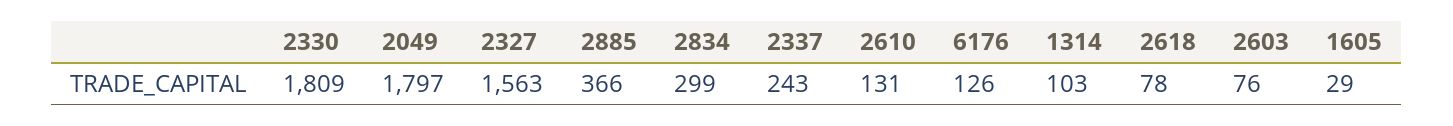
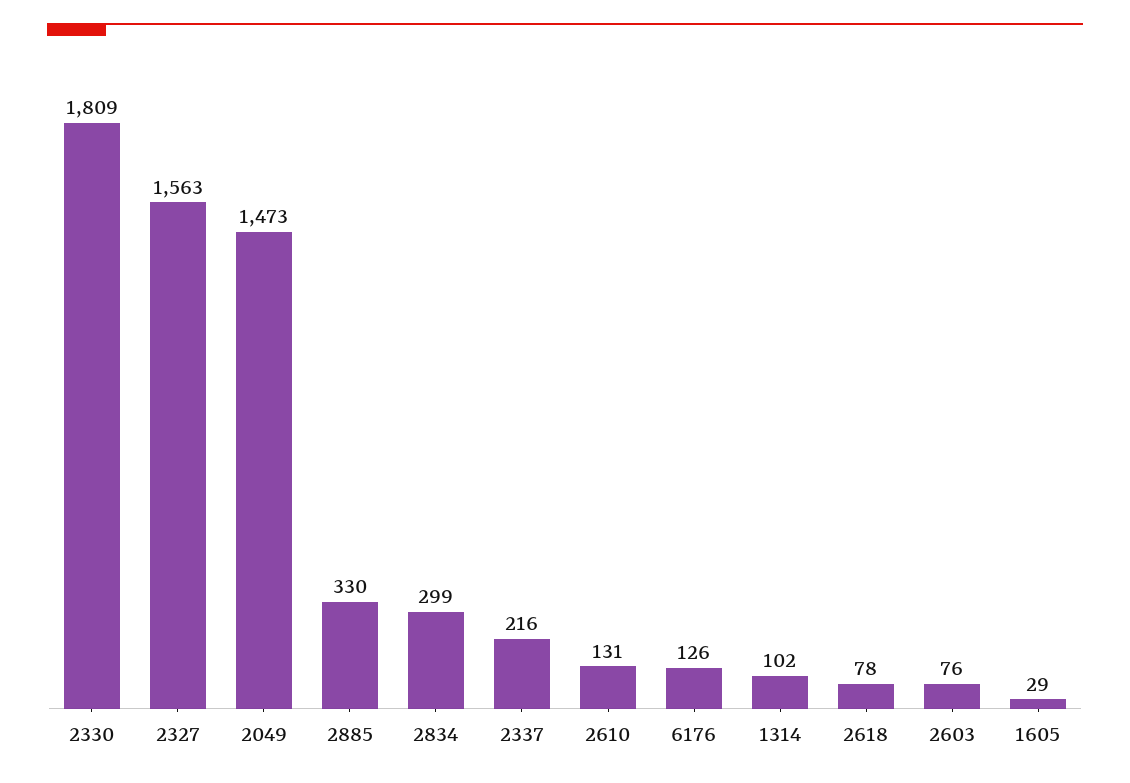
  {
    "2330": 1809,
-   "2049": 1797,
+   "2049": 1473,
    "2327": 1563,
-   "2885": 366,
+   "2885": 330,
    "2834": 299,
-   "2337": 243,
+   "2337": 216,
    "2610": 131,
    "6176": 126,
-   "1314": 103,
+   "1314": 102,
    "2618": 78,
    "2603": 76,
    "1605": 29
  }

